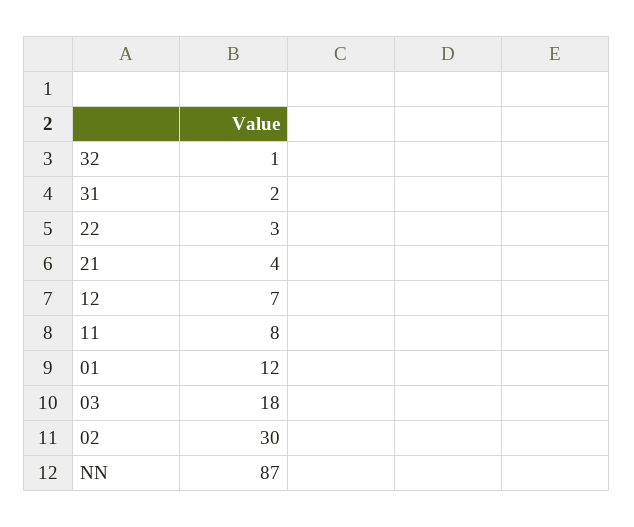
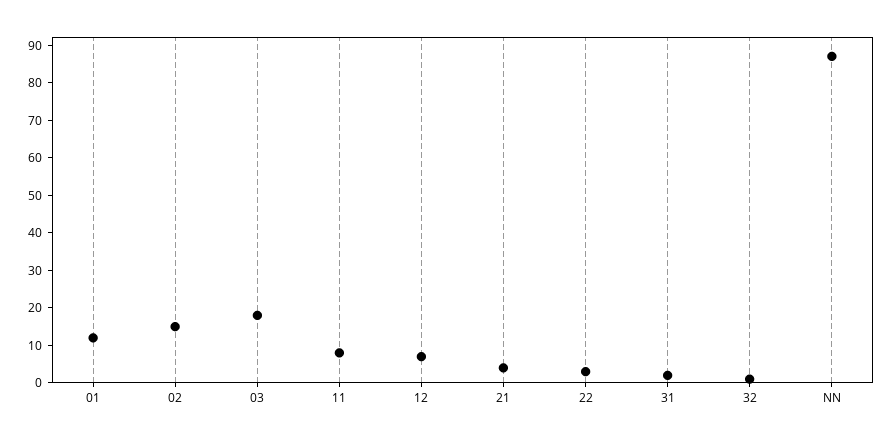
  {
    "32": 1,
    "31": 2,
    "22": 3,
    "21": 4,
    "12": 7,
    "11": 8,
    "01": 12,
    "03": 18,
-   "02": 30,
+   "02": 15,
    "NN": 87
  }

